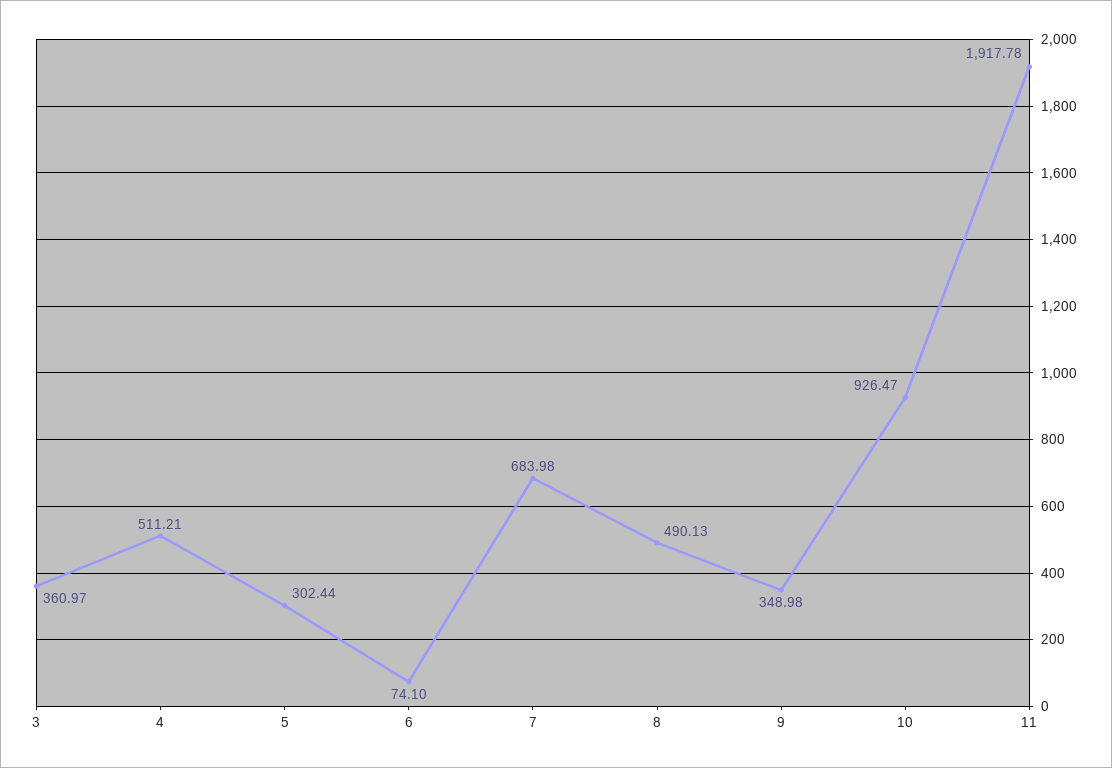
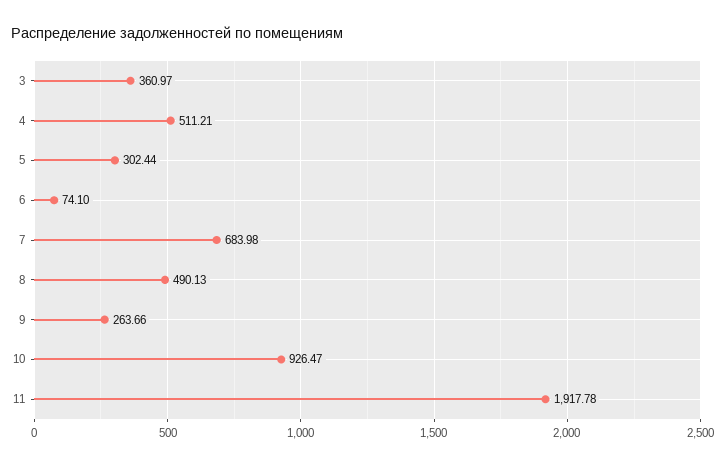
  {
    "3": 360.97,
    "4": 511.21,
    "5": 302.44,
    "6": 74.1,
    "7": 683.98,
    "8": 490.13,
-   "9": 348.98,
+   "9": 263.66,
    "10": 926.47,
    "11": 1917.78
  }

